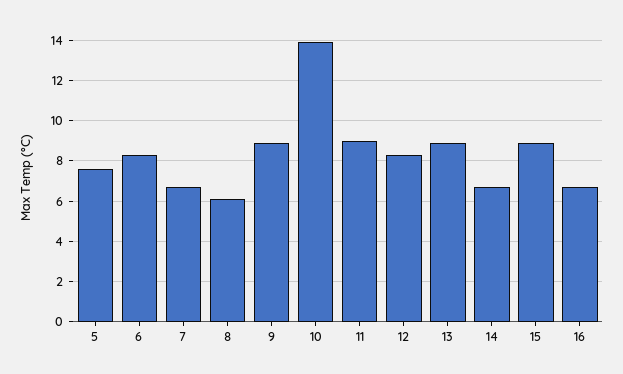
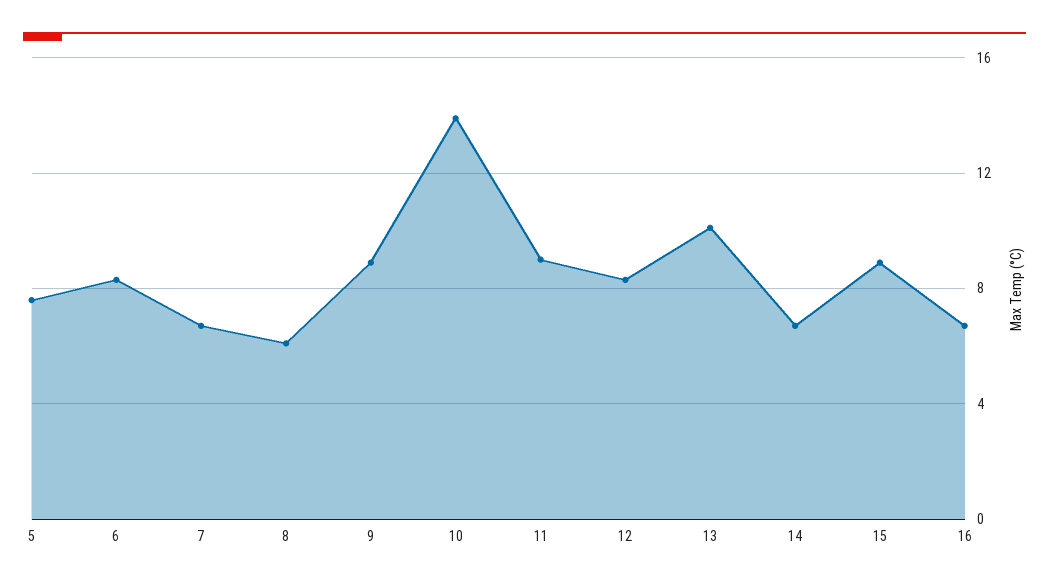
  {
    "5": 7.5,
    "6": 8.5,
    "7": 6.5,
    "8": 6,
    "9": 9,
    "10": 14,
    "11": 9,
    "12": 8.5,
-   "13": 9,
+   "13": 10,
    "14": 6.5,
    "15": 9,
    "16": 6.5
  }

